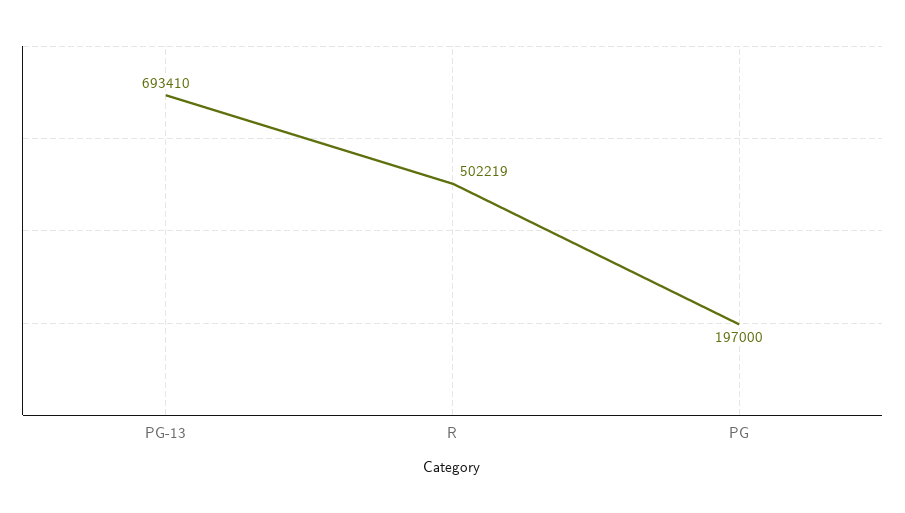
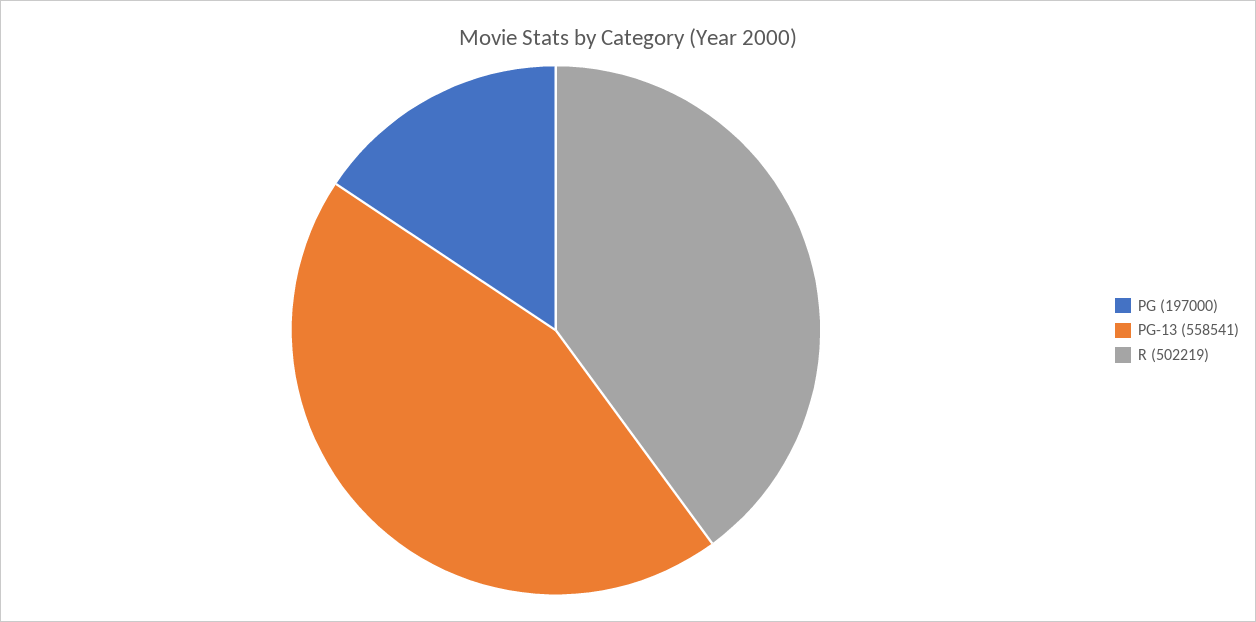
  {
-   "PG-13": 693410,
+   "PG-13": 558541,
    "R": 502219,
    "PG": 197000
  }

